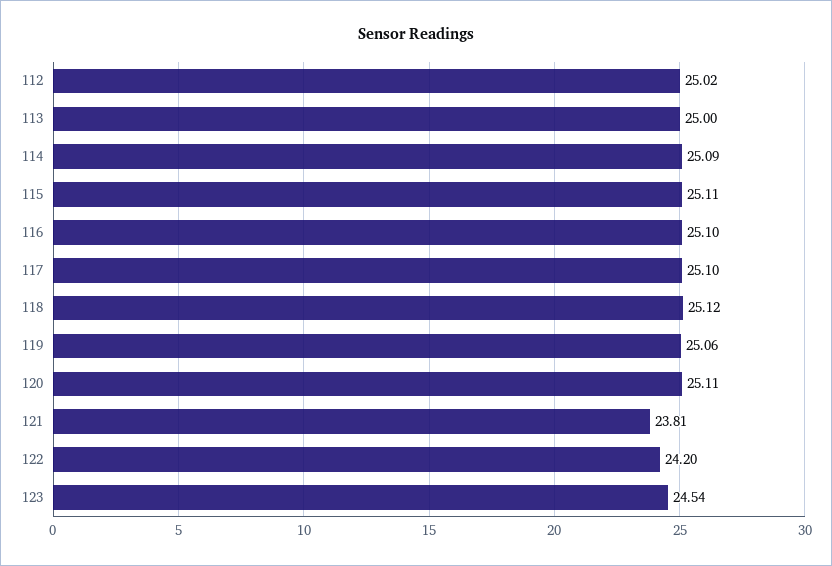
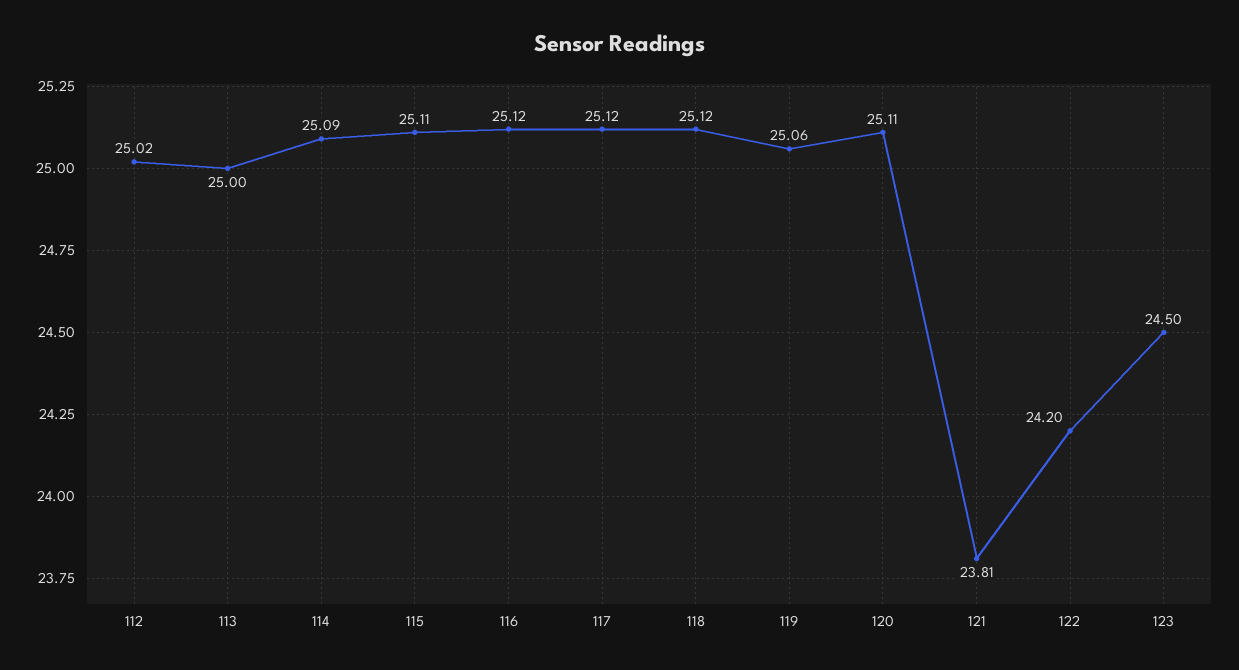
  {
    "112": 25.02,
    "113": 25,
    "114": 25.09,
    "115": 25.11,
-   "116": 25.1,
+   "116": 25.12,
-   "117": 25.1,
+   "117": 25.12,
    "118": 25.12,
    "119": 25.06,
    "120": 25.11,
    "121": 23.81,
    "122": 24.2,
-   "123": 24.54
+   "123": 24.5
  }

